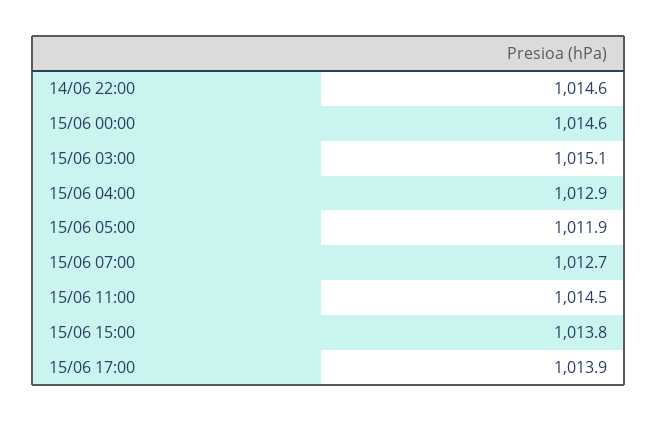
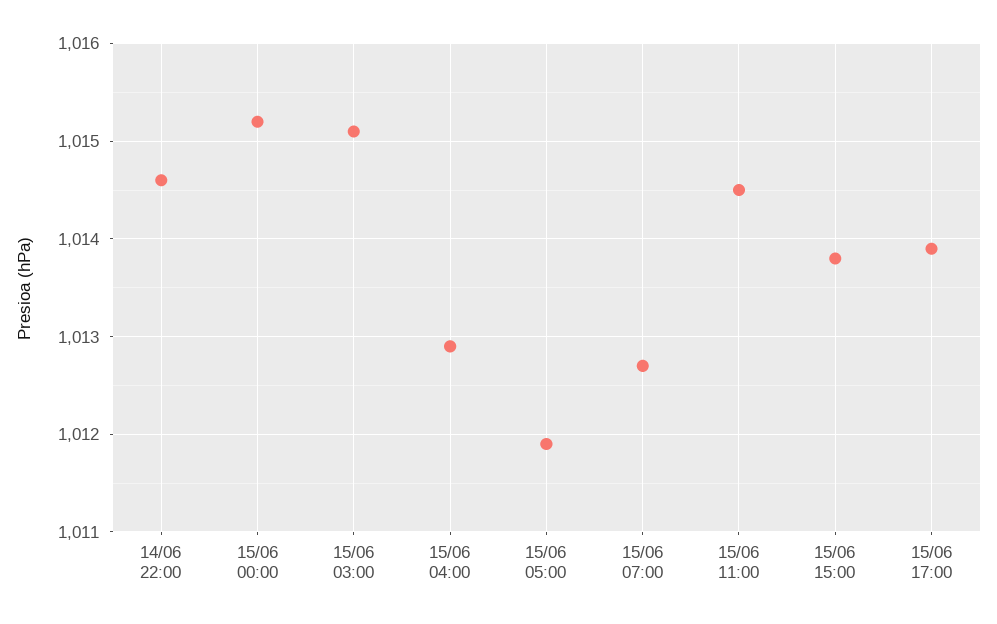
  {
    "14/06 22:00": 1014.6,
-   "15/06 00:00": 1014.6,
+   "15/06 00:00": 1015.2,
    "15/06 03:00": 1015.1,
    "15/06 04:00": 1012.9,
    "15/06 05:00": 1011.9,
    "15/06 07:00": 1012.7,
    "15/06 11:00": 1014.5,
    "15/06 15:00": 1013.8,
    "15/06 17:00": 1013.9
  }

